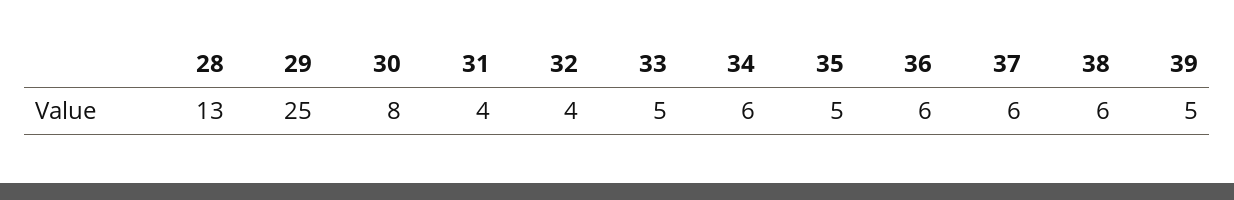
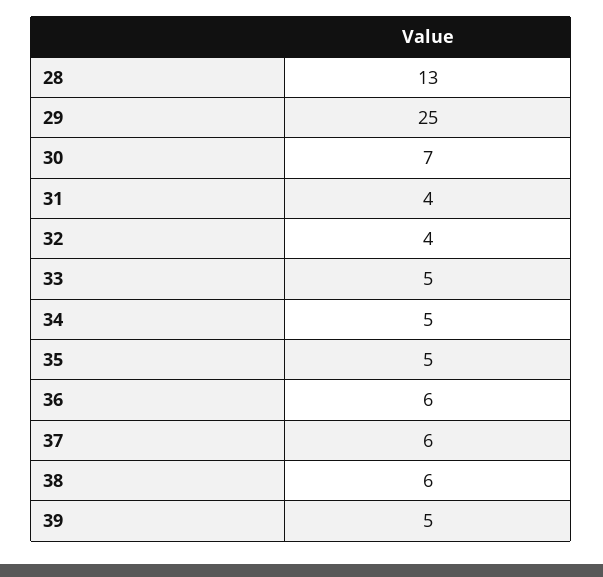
  {
    "28": 13,
    "29": 25,
-   "30": 8,
+   "30": 7,
    "31": 4,
    "32": 4,
    "33": 5,
-   "34": 6,
+   "34": 5,
    "35": 5,
    "36": 6,
    "37": 6,
    "38": 6,
    "39": 5
  }

